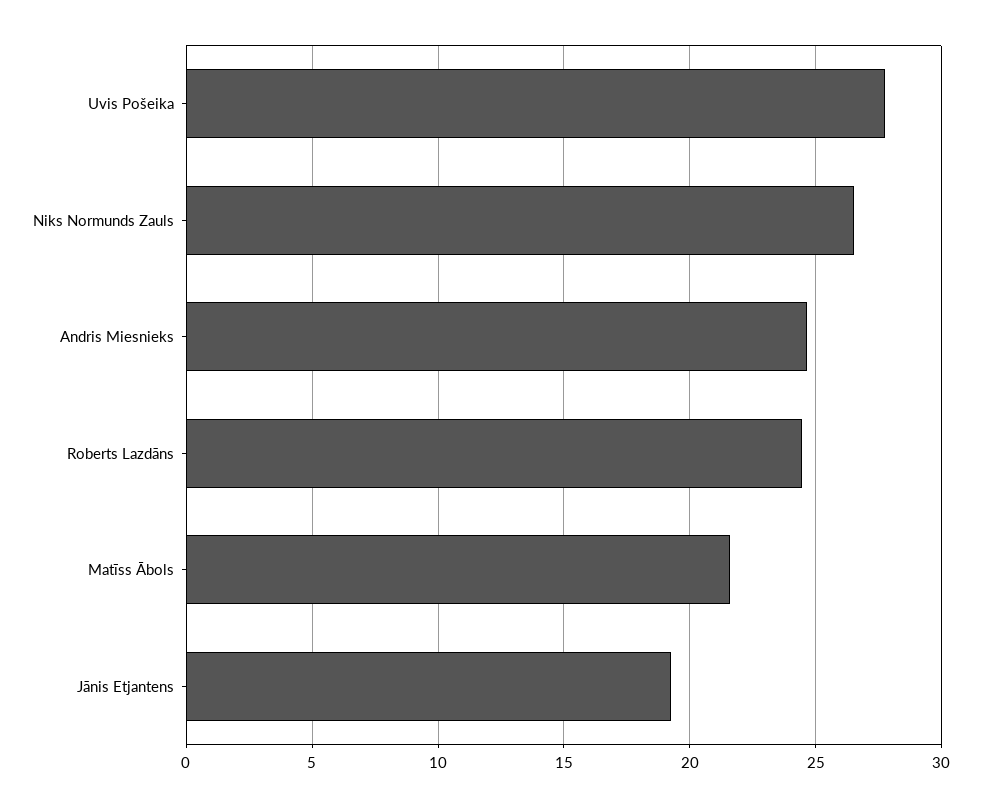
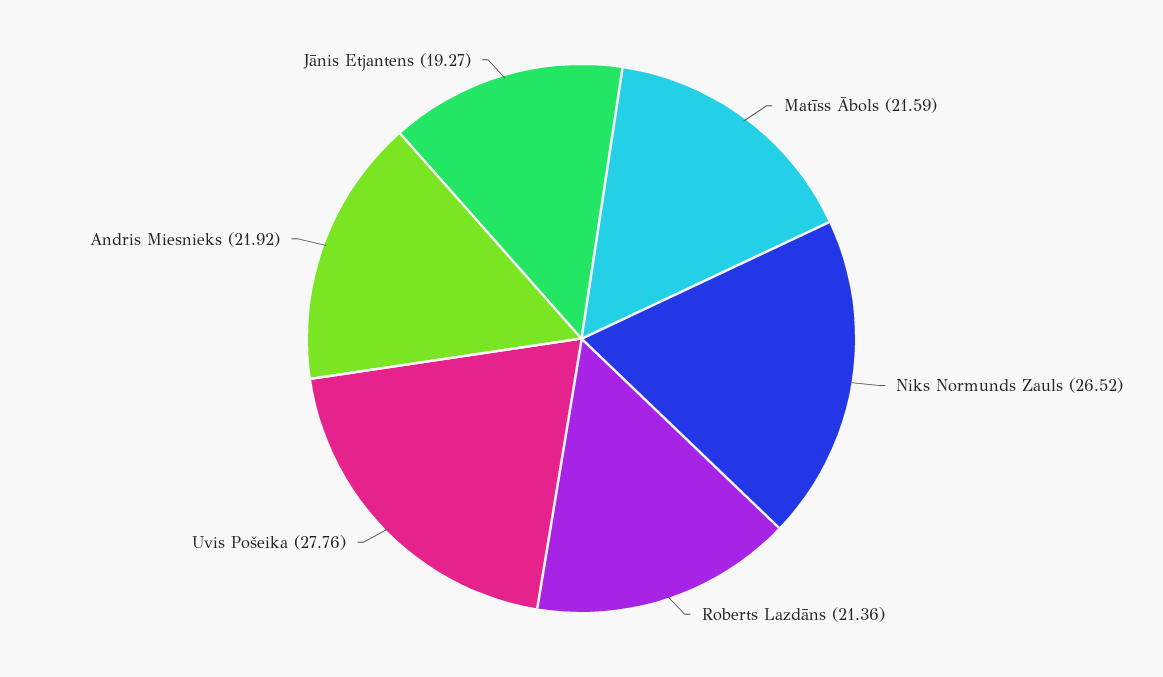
  {
    "Uvis Pošeika": 27.76,
    "Niks Normunds Zauls": 26.52,
-   "Andris Miesnieks": 24.5,
+   "Andris Miesnieks": 21.92,
-   "Roberts Lazdāns": 24.5,
+   "Roberts Lazdāns": 21.36,
    "Matīss Ābols": 21.59,
    "Jānis Etjantens": 19.27
  }

